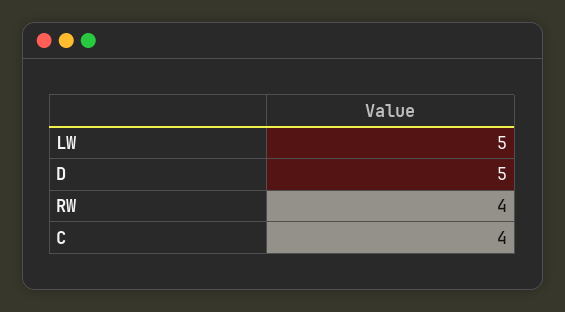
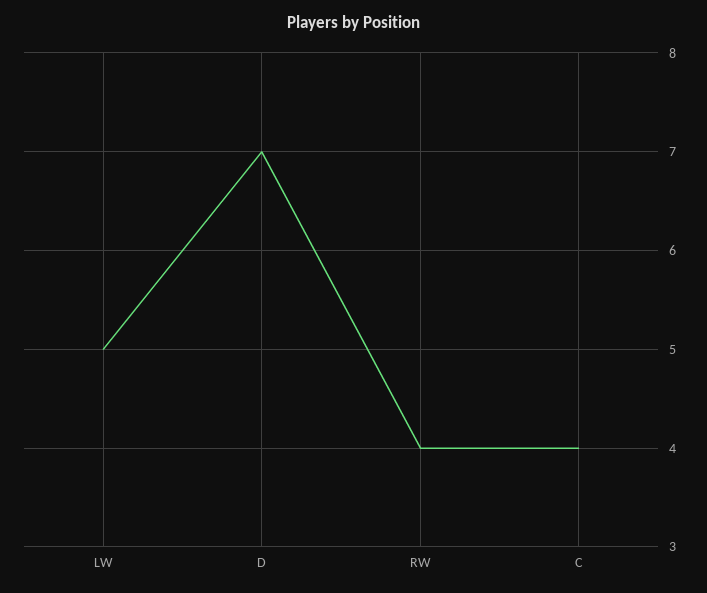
  {
    "LW": 5,
-   "D": 5,
+   "D": 7,
    "RW": 4,
    "C": 4
  }

